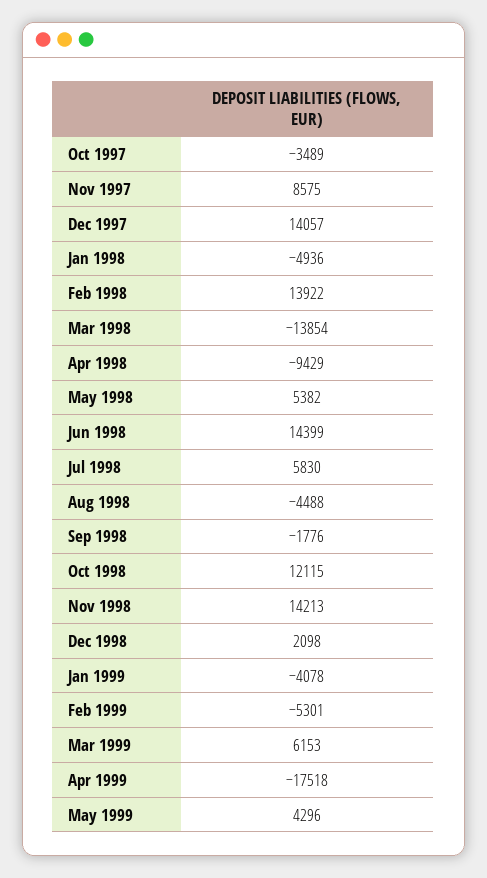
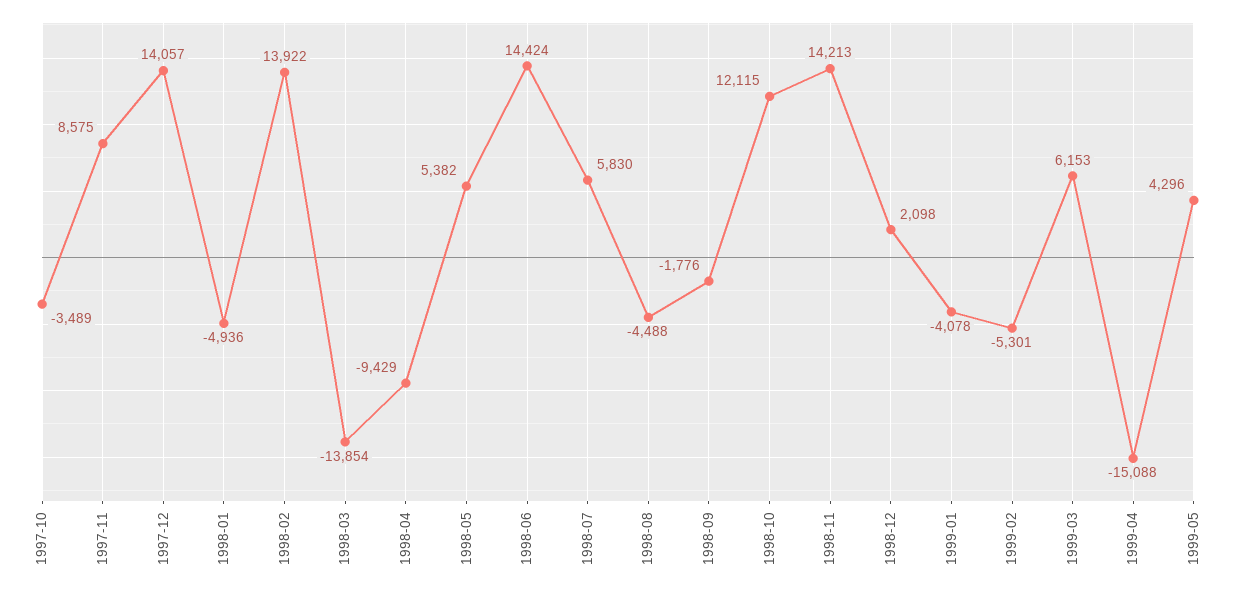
  {
    "Oct 1997": -3489,
    "Nov 1997": 8575,
    "Dec 1997": 14057,
    "Jan 1998": -4936,
    "Feb 1998": 13922,
    "Mar 1998": -13854,
    "Apr 1998": -9429,
    "May 1998": 5382,
-   "Jun 1998": 14399,
+   "Jun 1998": 14424,
    "Jul 1998": 5830,
    "Aug 1998": -4488,
    "Sep 1998": -1776,
    "Oct 1998": 12115,
    "Nov 1998": 14213,
    "Dec 1998": 2098,
    "Jan 1999": -4078,
    "Feb 1999": -5301,
    "Mar 1999": 6153,
-   "Apr 1999": -17518,
+   "Apr 1999": -15088,
    "May 1999": 4296
  }

